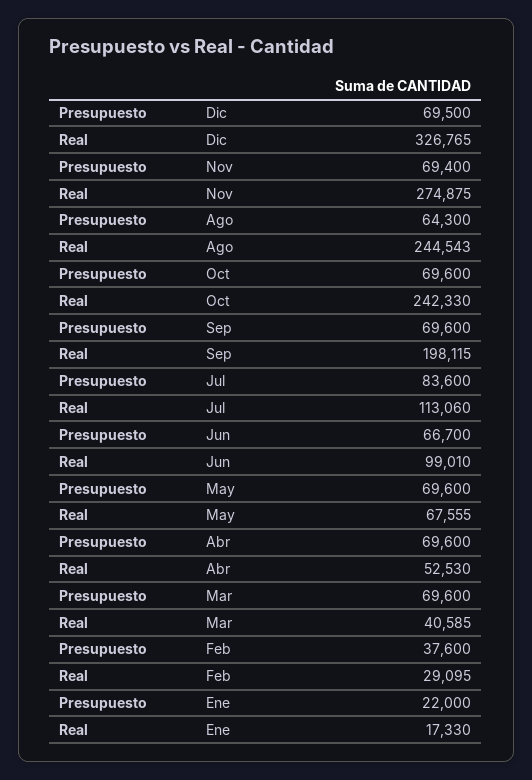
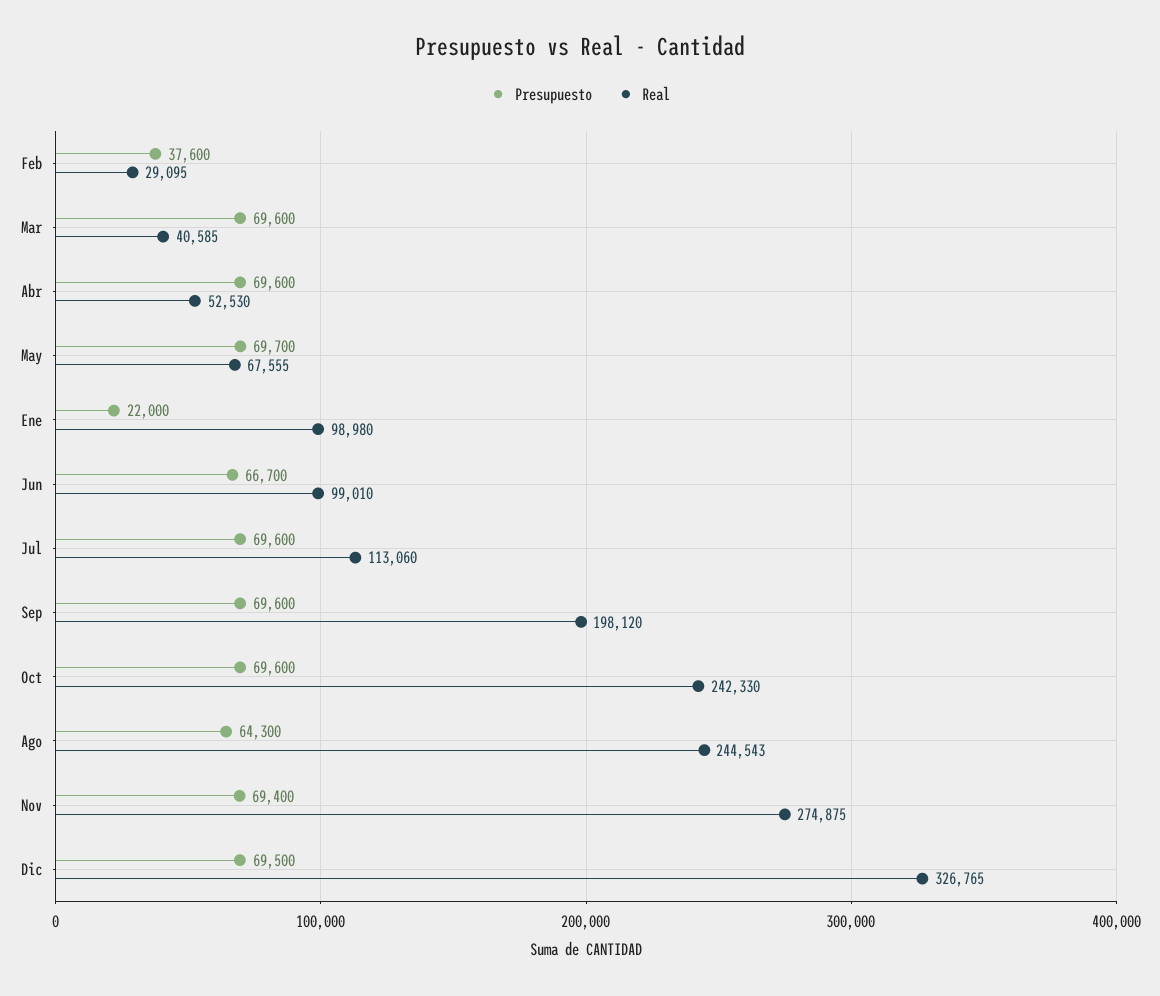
  {
    "Presupuesto": {
      "Dic": 69500,
      "Nov": 69400,
      "Ago": 64300,
      "Oct": 69600,
      "Sep": 69600,
-     "Jul": 83600,
+     "Jul": 69600,
      "Jun": 66700,
-     "May": 69600,
+     "May": 69700,
      "Abr": 69600,
      "Mar": 69600,
      "Feb": 37600,
      "Ene": 22000
    },
    "Real": {
      "Dic": 326765,
      "Nov": 274875,
      "Ago": 244543,
      "Oct": 242330,
-     "Sep": 198115,
+     "Sep": 198120,
      "Jul": 113060,
      "Jun": 99010,
      "May": 67555,
      "Abr": 52530,
      "Mar": 40585,
      "Feb": 29095,
-     "Ene": 17330
+     "Ene": 98980
    }
  }

